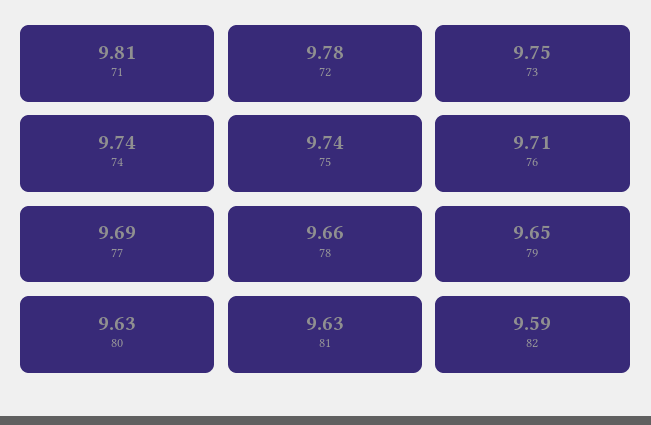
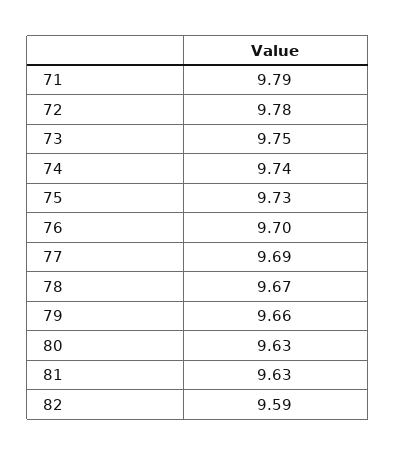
  {
-   "71": 9.81,
+   "71": 9.79,
    "72": 9.78,
    "73": 9.75,
    "74": 9.74,
-   "75": 9.74,
+   "75": 9.73,
-   "76": 9.71,
+   "76": 9.7,
    "77": 9.69,
-   "78": 9.66,
+   "78": 9.67,
-   "79": 9.65,
+   "79": 9.66,
    "80": 9.63,
    "81": 9.63,
    "82": 9.59
  }

